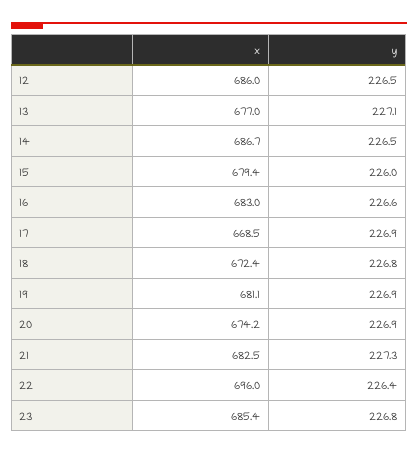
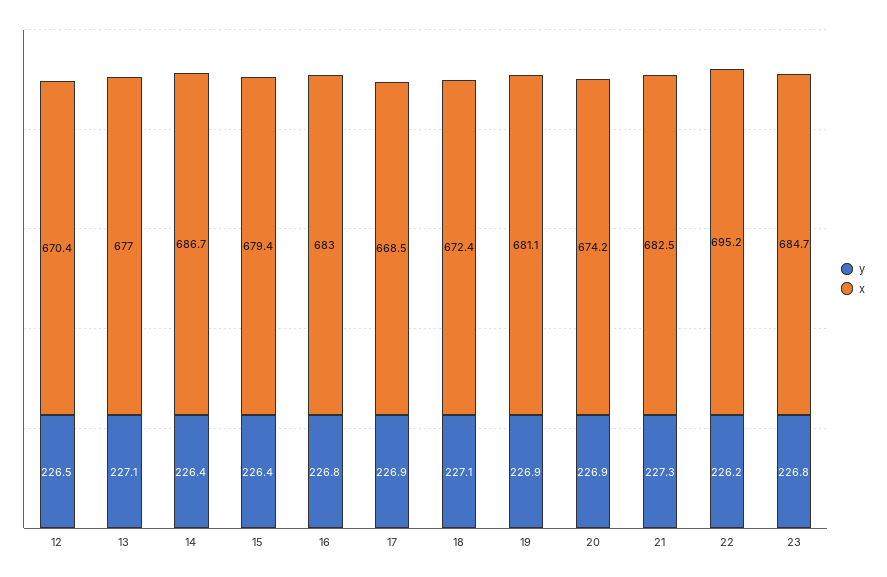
  {
    "x": {
-     "12": 686,
+     "12": 670.4,
      "13": 677,
      "14": 686.7,
      "15": 679.4,
      "16": 683,
      "17": 668.5,
      "18": 672.4,
      "19": 681.1,
      "20": 674.2,
      "21": 682.5,
-     "22": 696,
+     "22": 695.2,
-     "23": 685.4
+     "23": 684.7
    },
    "y": {
      "12": 226.5,
      "13": 227.1,
-     "14": 226.5,
+     "14": 226.4,
-     "15": 226,
+     "15": 226.4,
-     "16": 226.6,
+     "16": 226.8,
      "17": 226.9,
-     "18": 226.8,
+     "18": 227.1,
      "19": 226.9,
      "20": 226.9,
      "21": 227.3,
-     "22": 226.4,
+     "22": 226.2,
      "23": 226.8
    }
  }

